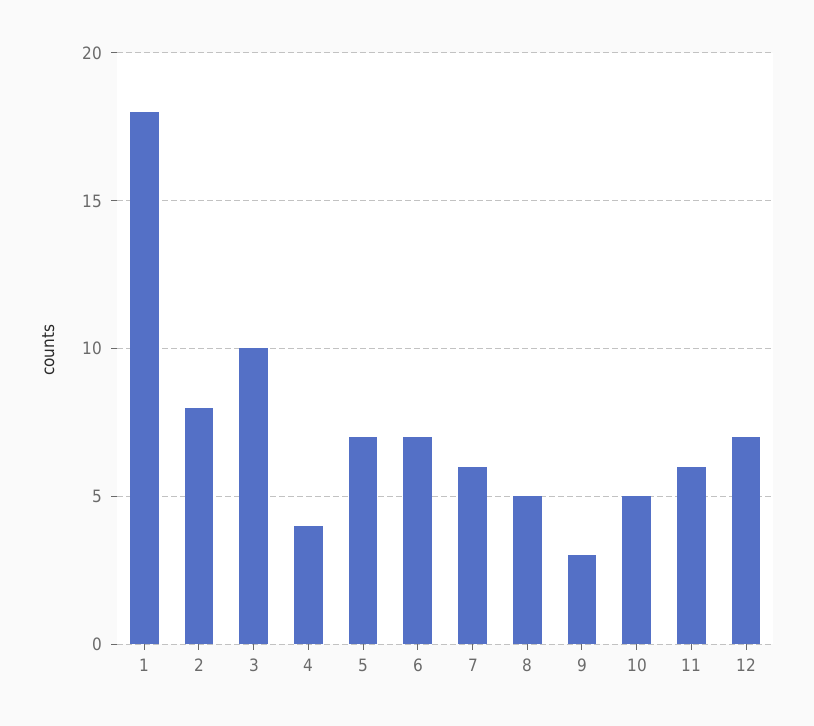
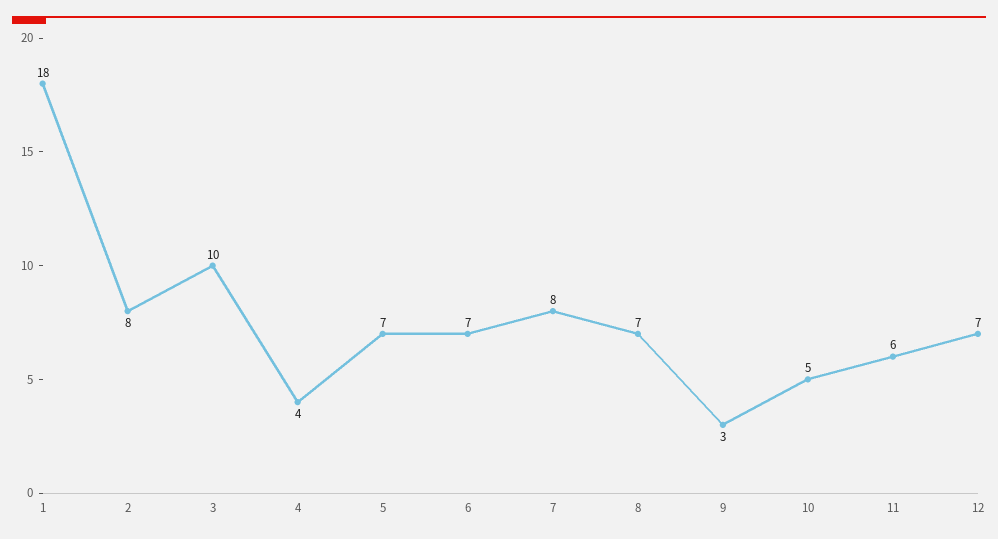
  {
    "1": 18,
    "2": 8,
    "3": 10,
    "4": 4,
    "5": 7,
    "6": 7,
-   "7": 6,
+   "7": 8,
-   "8": 5,
+   "8": 7,
    "9": 3,
    "10": 5,
    "11": 6,
    "12": 7
  }

